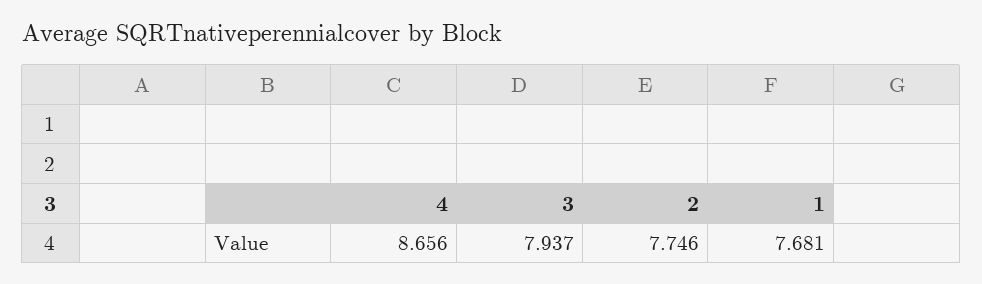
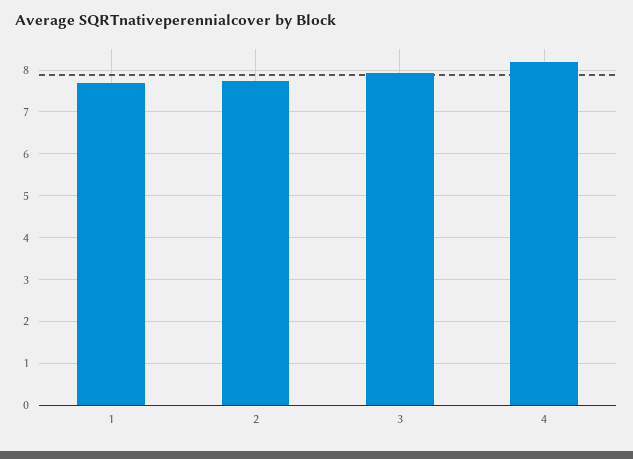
  {
-   "4": 8.656,
+   "4": 8.2,
    "3": 7.937,
    "2": 7.746,
    "1": 7.681
  }

